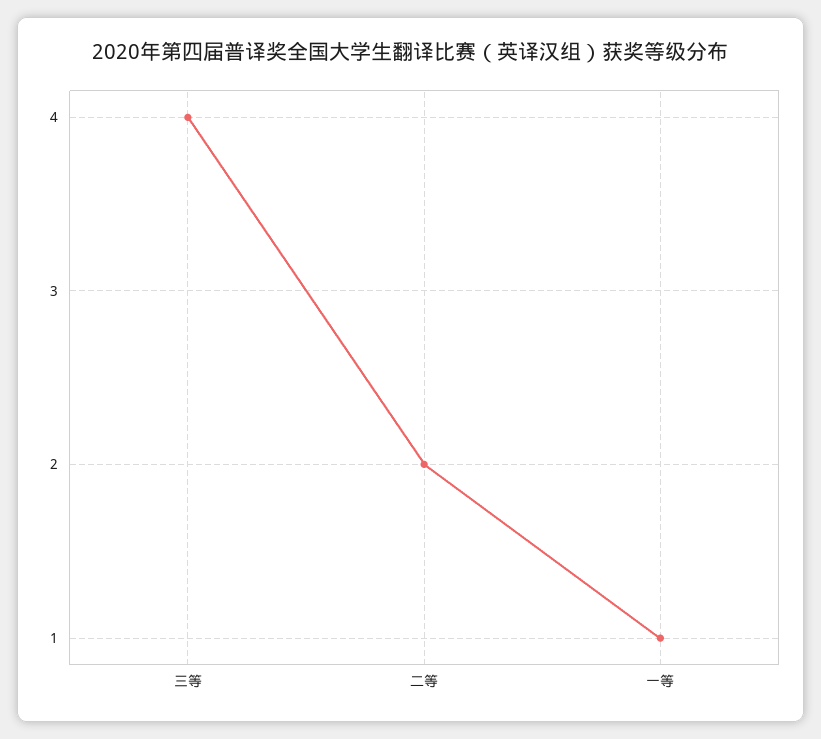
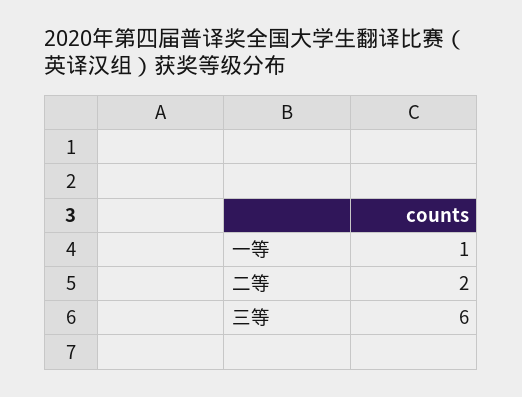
  {
-   "三等": 4,
+   "三等": 6,
    "二等": 2,
    "一等": 1
  }

